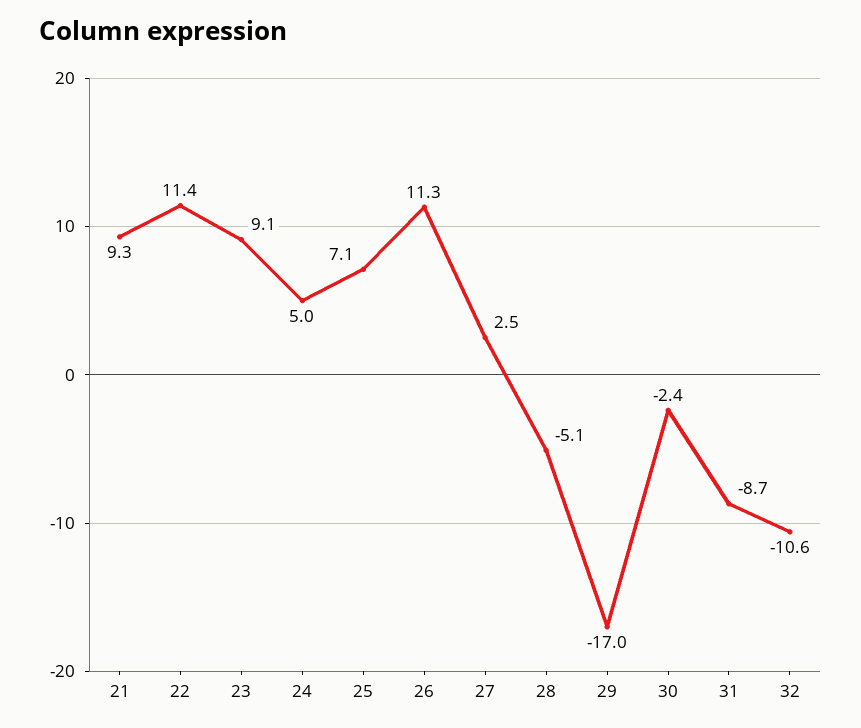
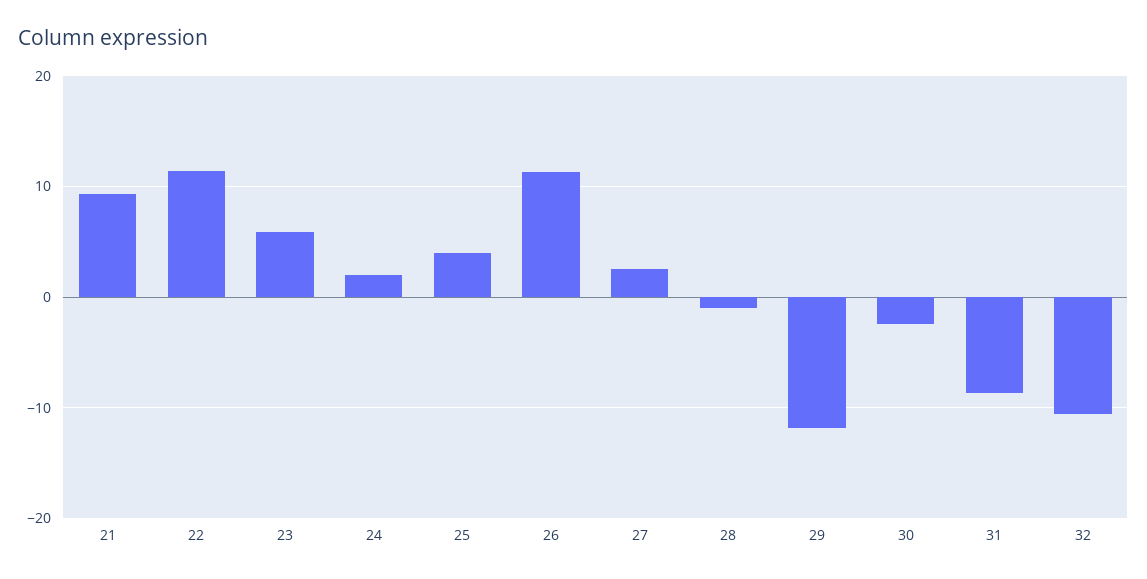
  {
    "21": 9.3,
    "22": 11.4,
-   "23": 9.1,
+   "23": 6,
-   "24": 5,
+   "24": 2,
-   "25": 7.1,
+   "25": 4,
    "26": 11.3,
    "27": 2.5,
-   "28": -5.1,
+   "28": -1,
-   "29": -17,
+   "29": -12,
    "30": -2.4,
    "31": -8.7,
    "32": -10.6
  }

